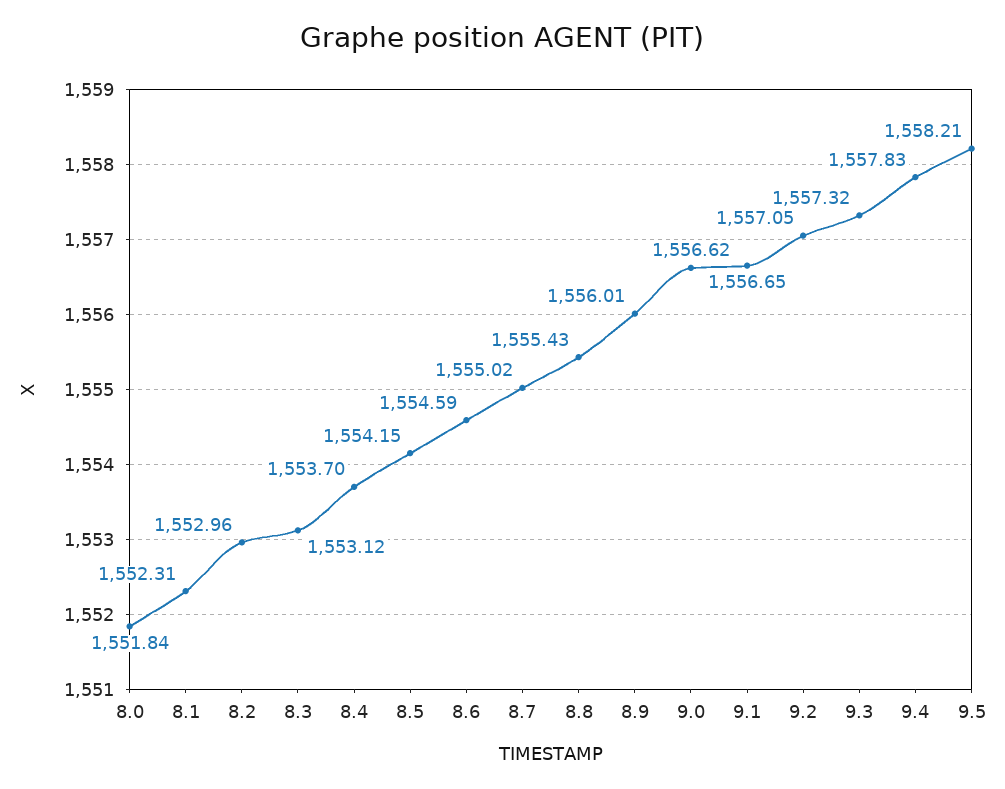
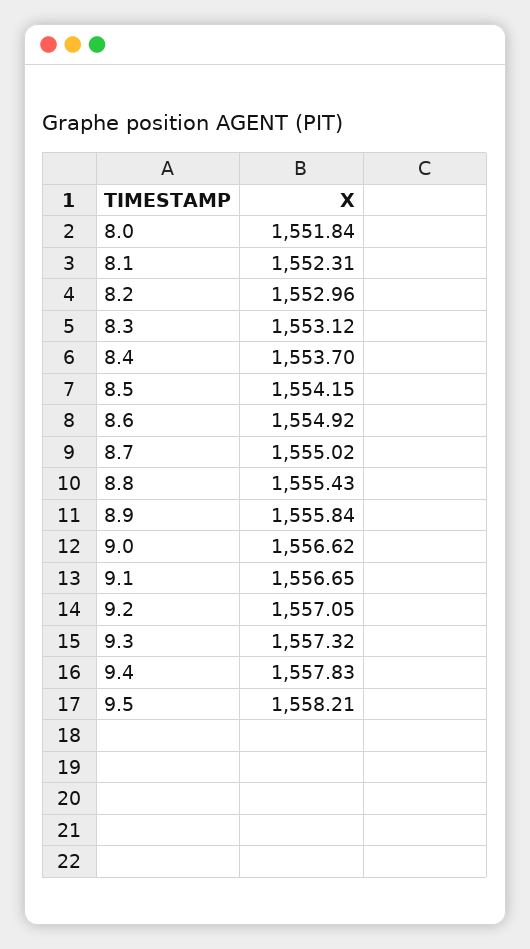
  {
    "8.0": 1551.84,
    "8.1": 1552.31,
    "8.2": 1552.96,
    "8.3": 1553.12,
    "8.4": 1553.7,
    "8.5": 1554.15,
-   "8.6": 1554.59,
+   "8.6": 1554.92,
    "8.7": 1555.02,
    "8.8": 1555.43,
-   "8.9": 1556.01,
+   "8.9": 1555.84,
    "9.0": 1556.62,
    "9.1": 1556.65,
    "9.2": 1557.05,
    "9.3": 1557.32,
    "9.4": 1557.83,
    "9.5": 1558.21
  }

